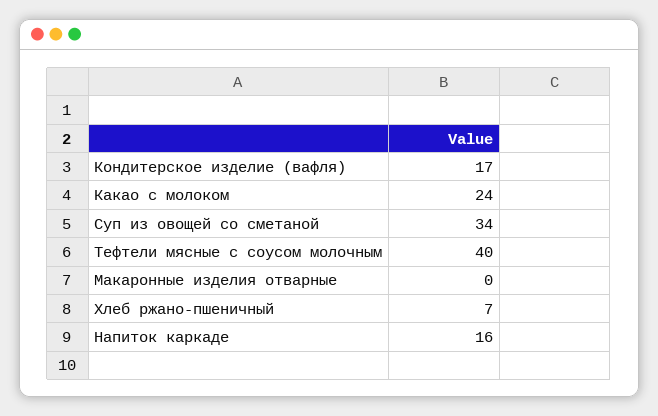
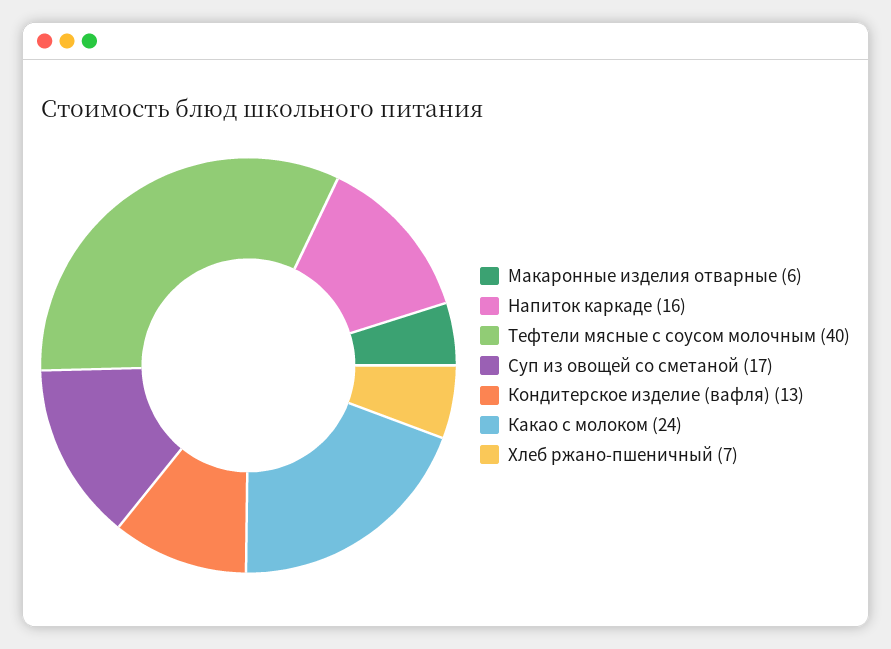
  {
-   "Кондитерское изделие (вафля)": 17,
+   "Кондитерское изделие (вафля)": 13,
    "Какао с молоком": 24,
-   "Суп из овощей со сметаной": 34,
+   "Суп из овощей со сметаной": 17,
    "Тефтели мясные с соусом молочным": 40,
-   "Макаронные изделия отварные": 0,
+   "Макаронные изделия отварные": 6,
    "Хлеб ржано-пшеничный": 7,
    "Напиток каркаде": 16
  }

